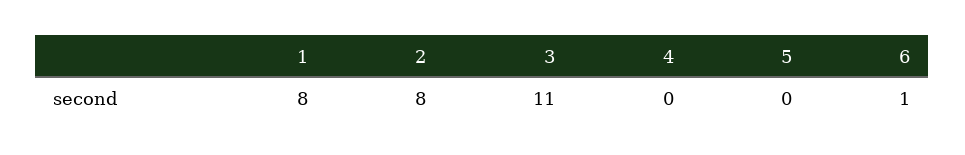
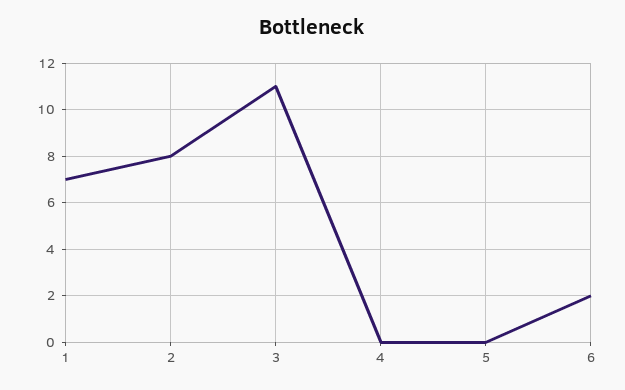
  {
-   "1": 8,
+   "1": 7,
    "2": 8,
    "3": 11,
    "4": 0,
    "5": 0,
-   "6": 1
+   "6": 2
  }

